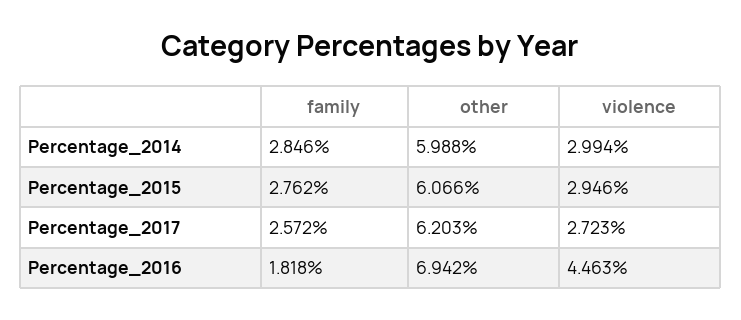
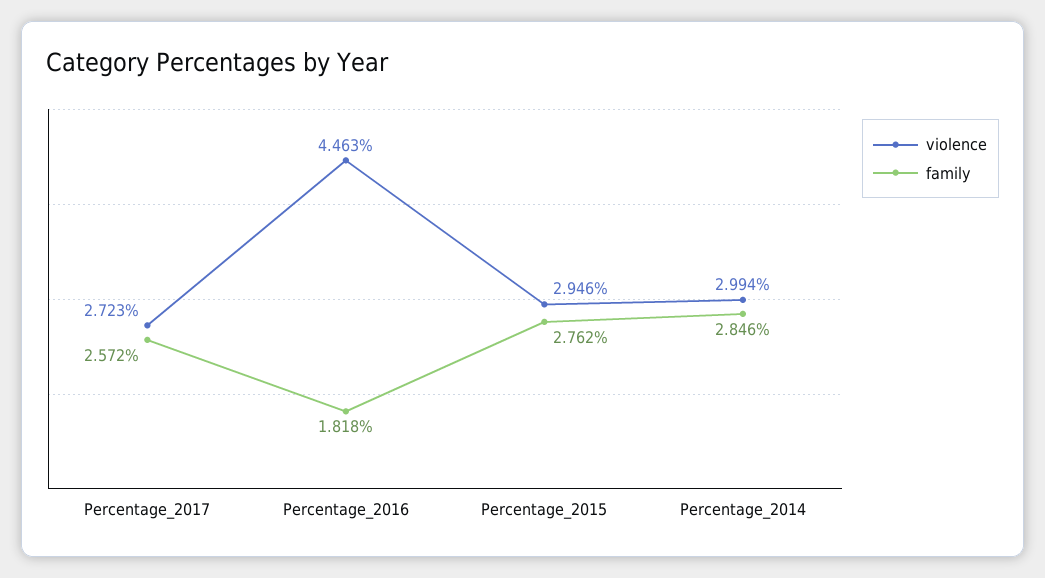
  {
    "family": {
      "Percentage_2014": 2.846,
      "Percentage_2015": 2.762,
      "Percentage_2017": 2.572,
      "Percentage_2016": 1.818
    },
-   "other": {
-     "Percentage_2014": 5.988,
-     "Percentage_2015": 6.066,
-     "Percentage_2017": 6.203,
-     "Percentage_2016": 6.942
-   },
    "violence": {
      "Percentage_2014": 2.994,
      "Percentage_2015": 2.946,
      "Percentage_2017": 2.723,
      "Percentage_2016": 4.463
    }
  }

